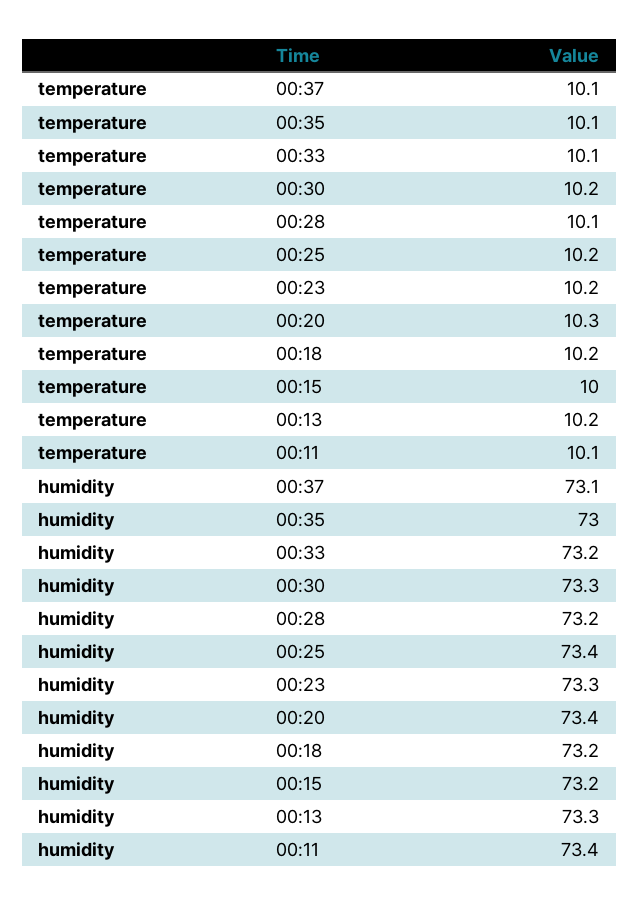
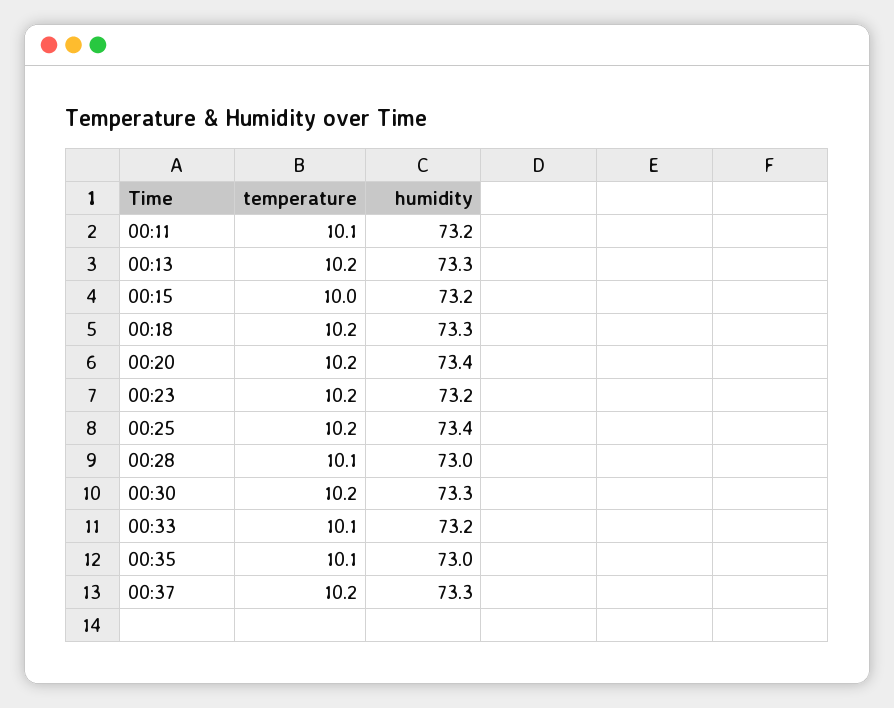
  {
    "temperature": {
-     "00:37": 10.1,
+     "00:37": 10.2,
      "00:35": 10.1,
      "00:33": 10.1,
      "00:30": 10.2,
      "00:28": 10.1,
      "00:25": 10.2,
      "00:23": 10.2,
-     "00:20": 10.3,
+     "00:20": 10.2,
      "00:18": 10.2,
      "00:15": 10,
      "00:13": 10.2,
      "00:11": 10.1
    },
    "humidity": {
-     "00:37": 73.1,
+     "00:37": 73.3,
      "00:35": 73,
      "00:33": 73.2,
      "00:30": 73.3,
-     "00:28": 73.2,
+     "00:28": 73,
      "00:25": 73.4,
-     "00:23": 73.3,
+     "00:23": 73.2,
      "00:20": 73.4,
-     "00:18": 73.2,
+     "00:18": 73.3,
      "00:15": 73.2,
      "00:13": 73.3,
-     "00:11": 73.4
+     "00:11": 73.2
    }
  }

